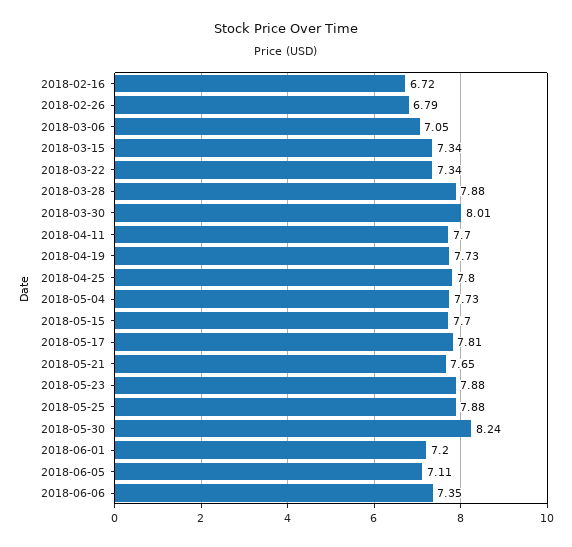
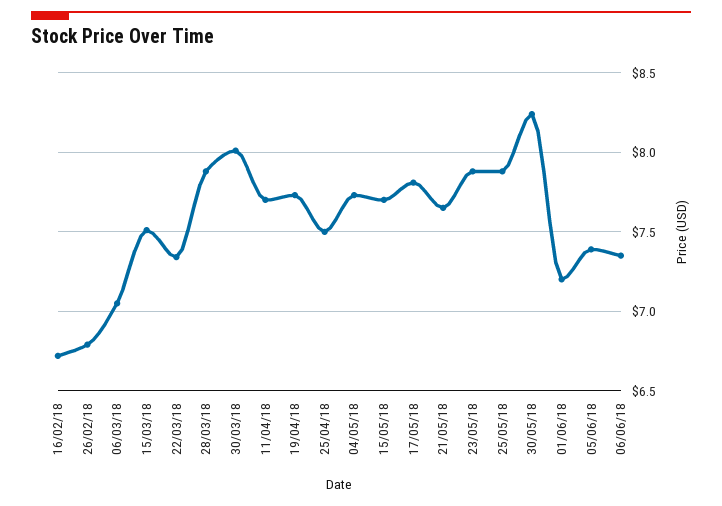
  {
    "2018-02-16": 6.72,
    "2018-02-26": 6.79,
    "2018-03-06": 7.05,
-   "2018-03-15": 7.34,
+   "2018-03-15": 7.5,
    "2018-03-22": 7.34,
    "2018-03-28": 7.88,
    "2018-03-30": 8.01,
    "2018-04-11": 7.7,
    "2018-04-19": 7.73,
-   "2018-04-25": 7.8,
+   "2018-04-25": 7.5,
    "2018-05-04": 7.73,
    "2018-05-15": 7.7,
    "2018-05-17": 7.81,
    "2018-05-21": 7.65,
    "2018-05-23": 7.88,
    "2018-05-25": 7.88,
    "2018-05-30": 8.24,
    "2018-06-01": 7.2,
-   "2018-06-05": 7.11,
+   "2018-06-05": 7.4,
    "2018-06-06": 7.35
  }

